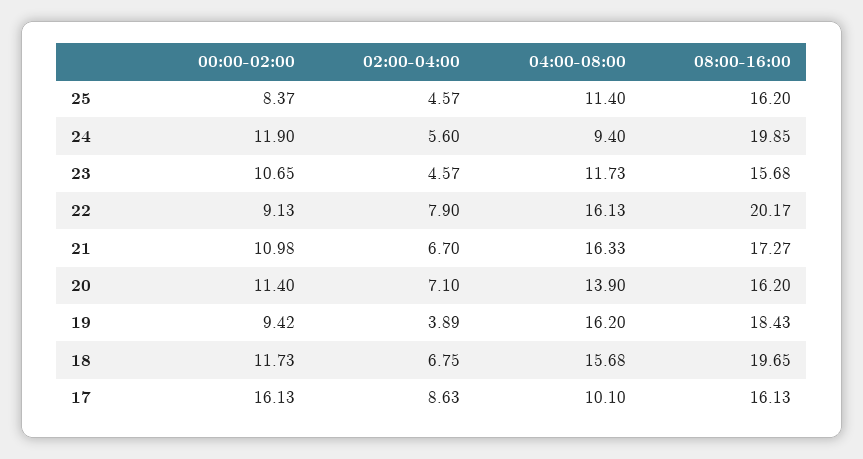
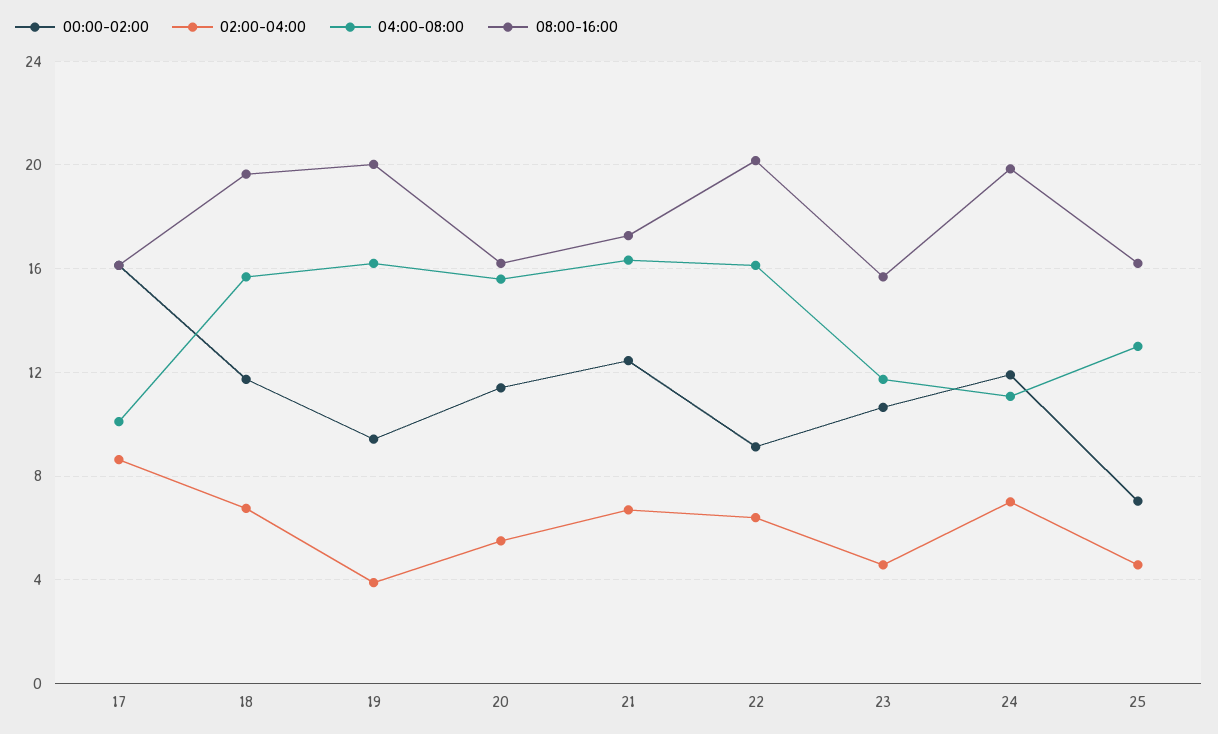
  {
    "00:00-02:00": {
-     "25": 8.37,
+     "25": 7,
      "24": 11.9,
      "23": 10.65,
      "22": 9.13,
-     "21": 10.98,
+     "21": 12.5,
      "20": 11.4,
      "19": 9.42,
      "18": 11.73,
      "17": 16.13
    },
    "02:00-04:00": {
      "25": 4.57,
-     "24": 5.6,
+     "24": 7,
      "23": 4.57,
-     "22": 7.9,
+     "22": 6.5,
      "21": 6.7,
-     "20": 7.1,
+     "20": 5.5,
      "19": 3.89,
      "18": 6.75,
      "17": 8.63
    },
    "04:00-08:00": {
-     "25": 11.4,
+     "25": 13,
-     "24": 9.4,
+     "24": 11,
      "23": 11.73,
      "22": 16.13,
      "21": 16.33,
-     "20": 13.9,
+     "20": 15.5,
      "19": 16.2,
      "18": 15.68,
      "17": 10.1
    },
    "08:00-16:00": {
      "25": 16.2,
      "24": 19.85,
      "23": 15.68,
      "22": 20.17,
      "21": 17.27,
      "20": 16.2,
-     "19": 18.43,
+     "19": 20,
      "18": 19.65,
      "17": 16.13
    }
  }

